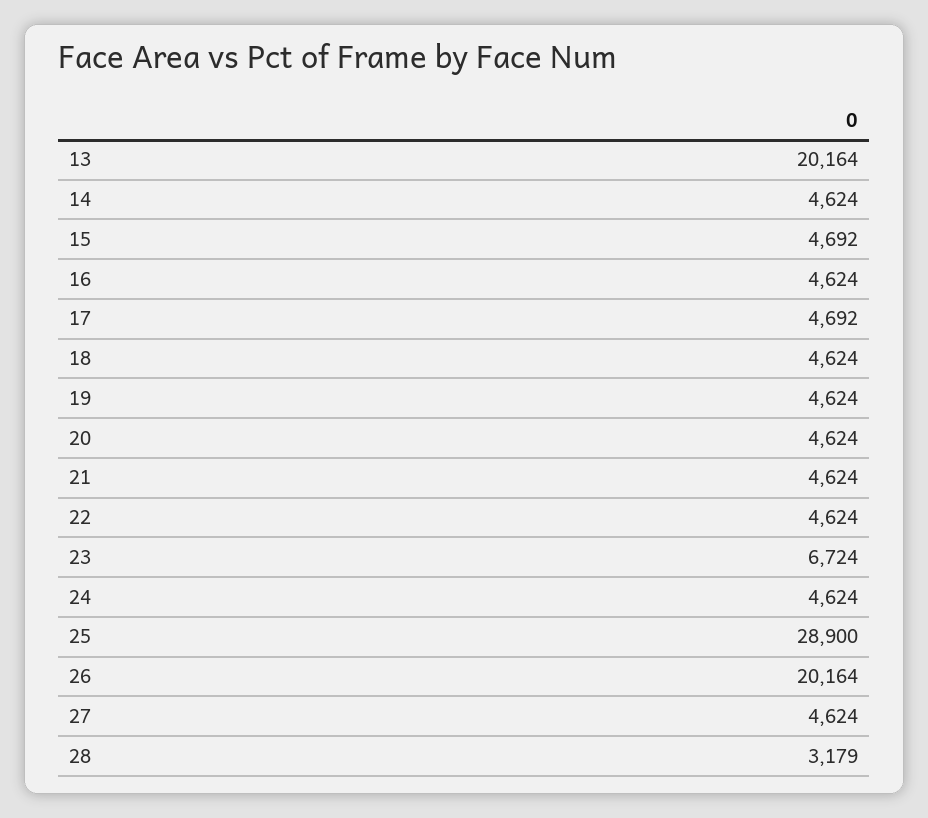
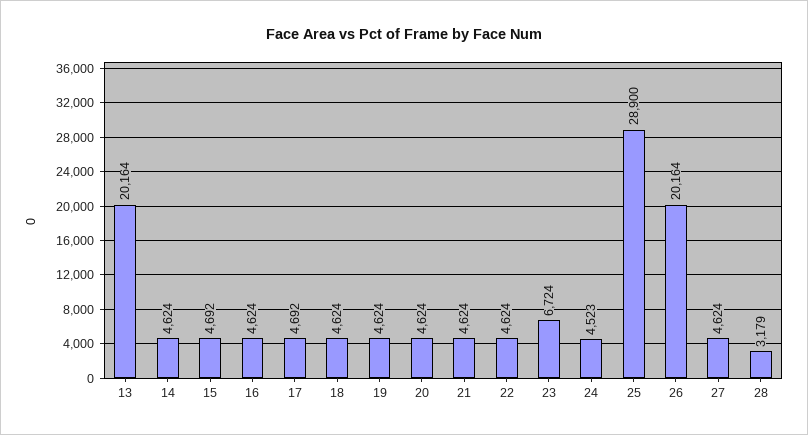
  {
    "13": 20164,
    "14": 4624,
    "15": 4692,
    "16": 4624,
    "17": 4692,
    "18": 4624,
    "19": 4624,
    "20": 4624,
    "21": 4624,
    "22": 4624,
    "23": 6724,
-   "24": 4624,
+   "24": 4523,
    "25": 28900,
    "26": 20164,
    "27": 4624,
    "28": 3179
  }

